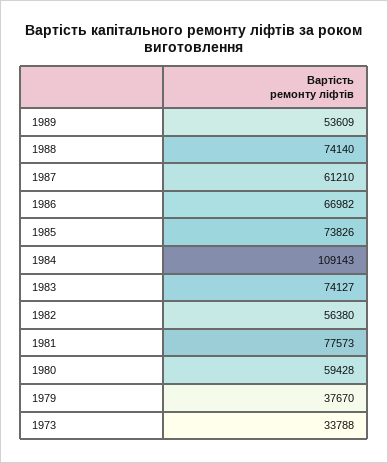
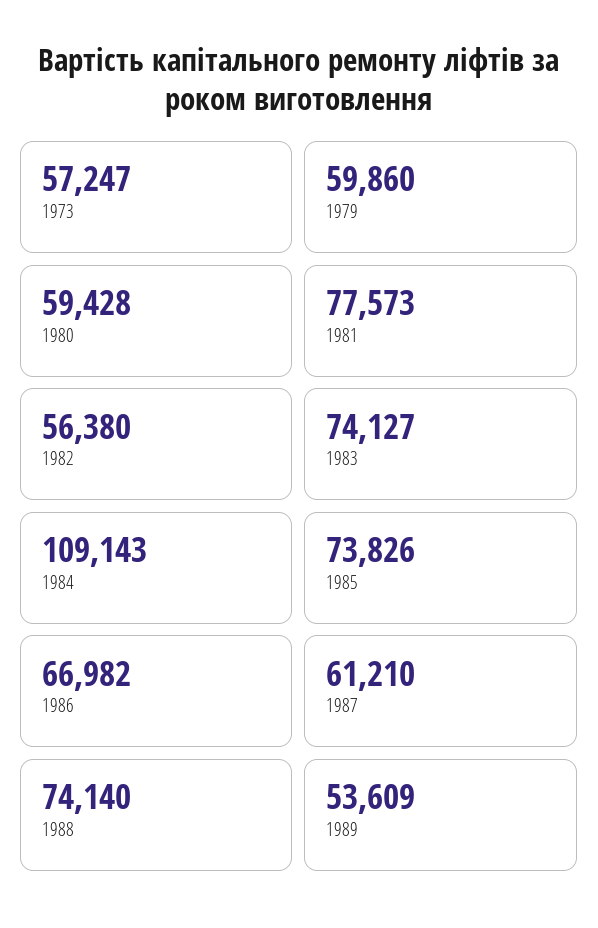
  {
    "1989": 53609,
    "1988": 74140,
    "1987": 61210,
    "1986": 66982,
    "1985": 73826,
    "1984": 109143,
    "1983": 74127,
    "1982": 56380,
    "1981": 77573,
    "1980": 59428,
-   "1979": 37670,
+   "1979": 59860,
-   "1973": 33788
+   "1973": 57247
  }

